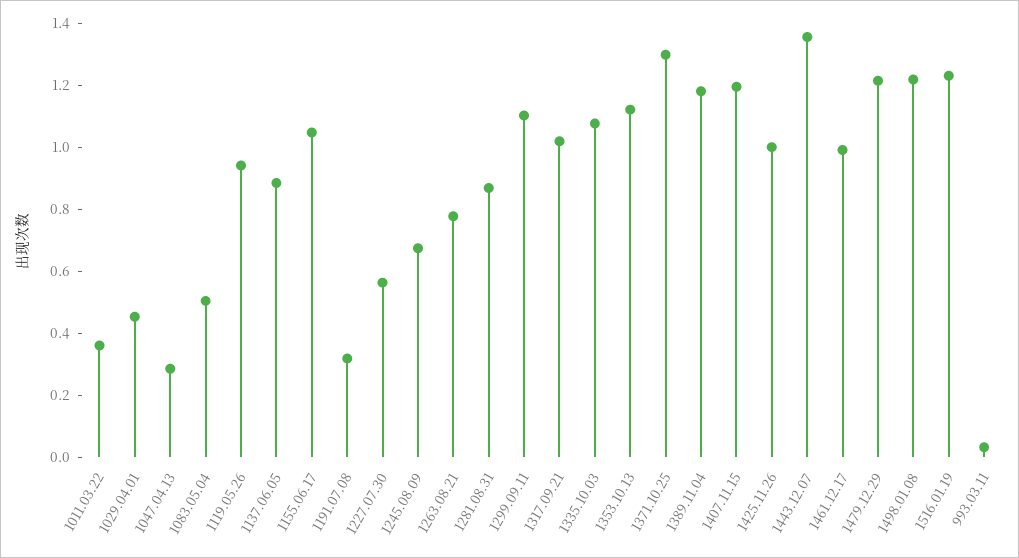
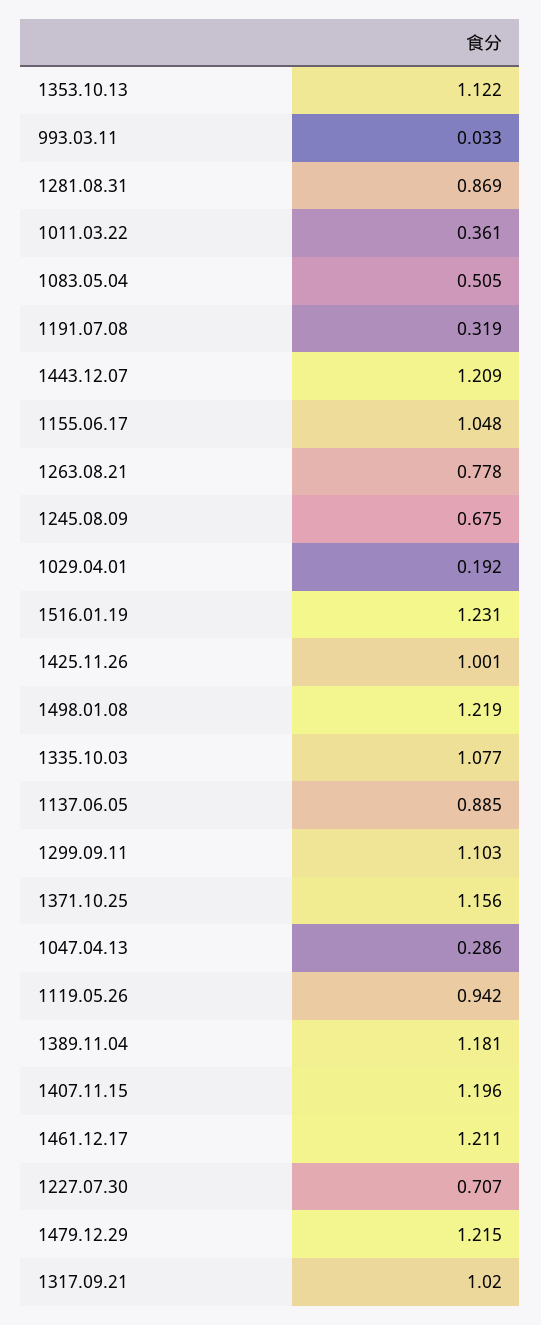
  {
    "1011.03.22": 0.361,
-   "1029.04.01": 0.45,
+   "1029.04.01": 0.192,
    "1047.04.13": 0.286,
    "1083.05.04": 0.505,
    "1119.05.26": 0.942,
    "1137.06.05": 0.885,
    "1155.06.17": 1.048,
    "1191.07.08": 0.319,
-   "1227.07.30": 0.55,
+   "1227.07.30": 0.707,
    "1245.08.09": 0.675,
    "1263.08.21": 0.778,
    "1281.08.31": 0.869,
    "1299.09.11": 1.103,
    "1317.09.21": 1.02,
    "1335.10.03": 1.077,
    "1353.10.13": 1.122,
-   "1371.10.25": 1.3,
+   "1371.10.25": 1.156,
    "1389.11.04": 1.181,
    "1407.11.15": 1.196,
    "1425.11.26": 1.001,
-   "1443.12.07": 1.35,
+   "1443.12.07": 1.209,
-   "1461.12.17": 1,
+   "1461.12.17": 1.211,
    "1479.12.29": 1.215,
    "1498.01.08": 1.219,
    "1516.01.19": 1.231,
    "993.03.11": 0.033
  }

